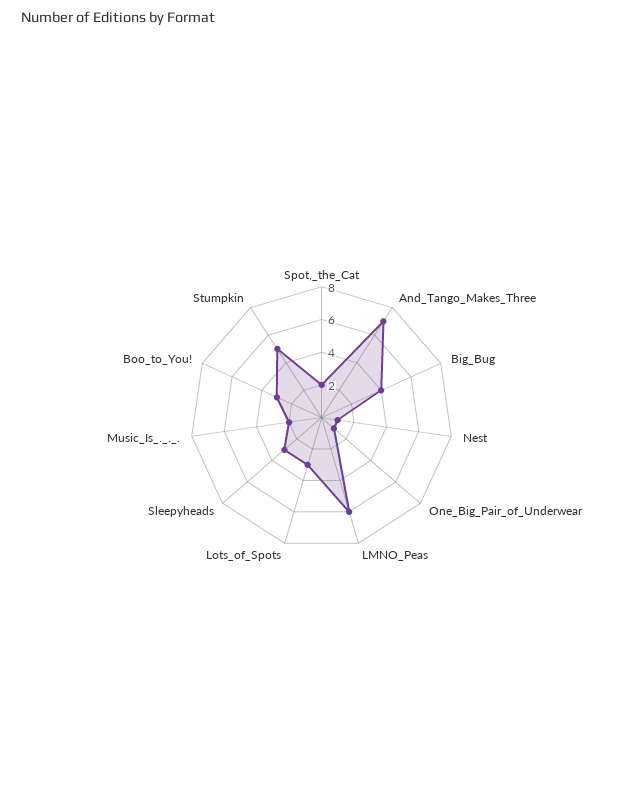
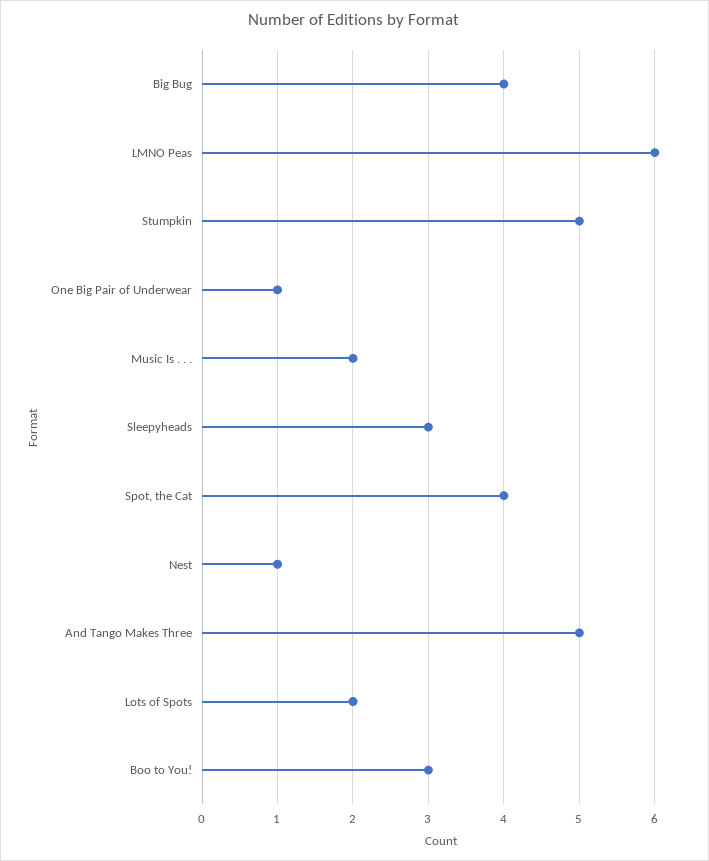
  {
-   "Spot,_the_Cat": 2,
+   "Spot,_the_Cat": 4,
-   "And_Tango_Makes_Three": 7,
+   "And_Tango_Makes_Three": 5,
    "Big_Bug": 4,
    "Nest": 1,
    "One_Big_Pair_of_Underwear": 1,
    "LMNO_Peas": 6,
-   "Lots_of_Spots": 3,
+   "Lots_of_Spots": 2,
    "Sleepyheads": 3,
    "Music_Is_._._.": 2,
    "Boo_to_You!": 3,
    "Stumpkin": 5
  }

